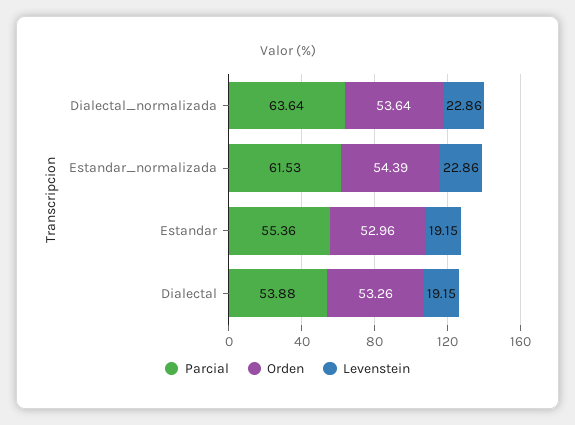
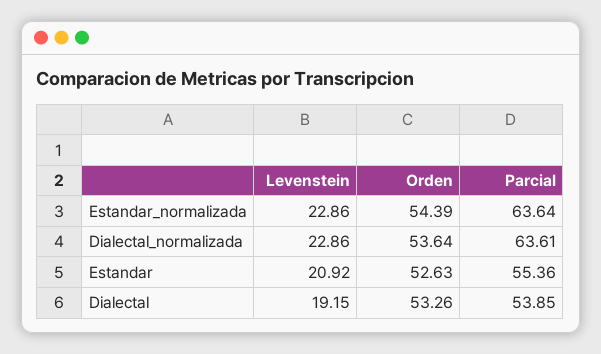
  {
    "Parcial": {
-     "Dialectal_normalizada": 63.64,
+     "Dialectal_normalizada": 63.61,
-     "Estandar_normalizada": 61.53,
+     "Estandar_normalizada": 63.64,
      "Estandar": 55.36,
-     "Dialectal": 53.88
+     "Dialectal": 53.85
    },
    "Orden": {
      "Dialectal_normalizada": 53.64,
      "Estandar_normalizada": 54.39,
-     "Estandar": 52.96,
+     "Estandar": 52.63,
      "Dialectal": 53.26
    },
    "Levenstein": {
      "Dialectal_normalizada": 22.86,
      "Estandar_normalizada": 22.86,
-     "Estandar": 19.15,
+     "Estandar": 20.92,
      "Dialectal": 19.15
    }
  }

